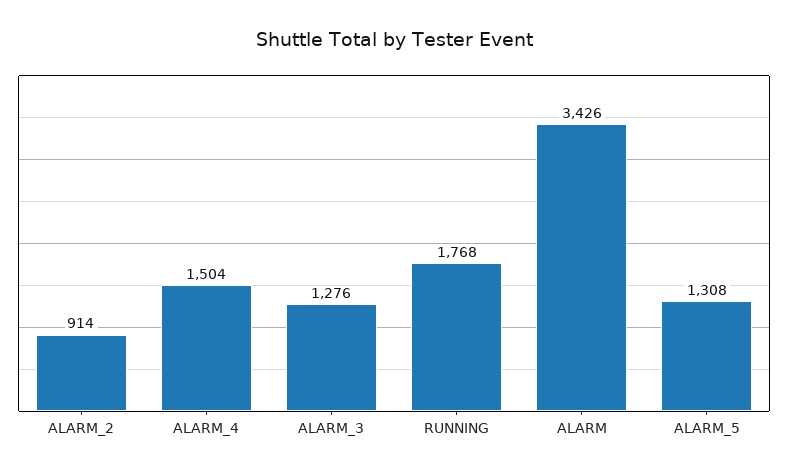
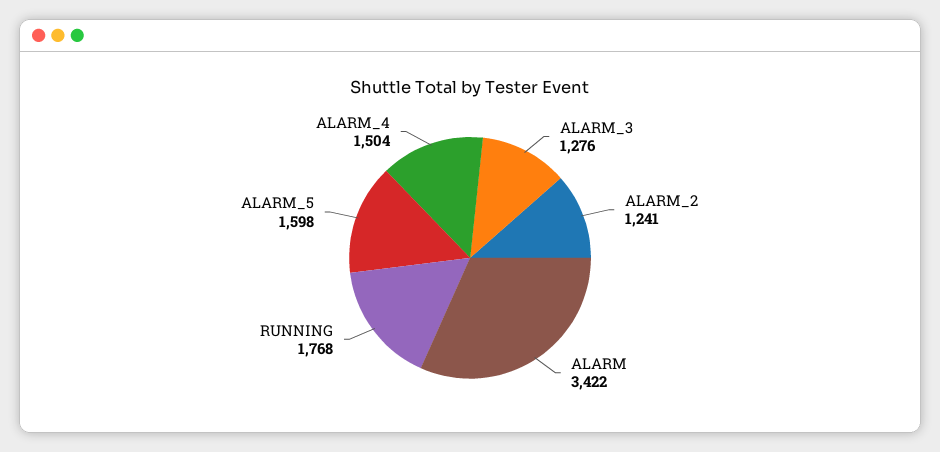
  {
-   "ALARM_2": 914,
+   "ALARM_2": 1241,
    "ALARM_4": 1504,
    "ALARM_3": 1276,
    "RUNNING": 1768,
-   "ALARM": 3426,
+   "ALARM": 3422,
-   "ALARM_5": 1308
+   "ALARM_5": 1598
  }

